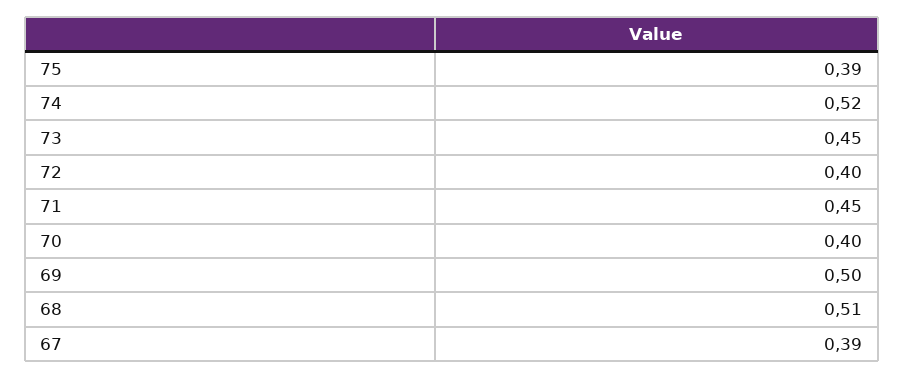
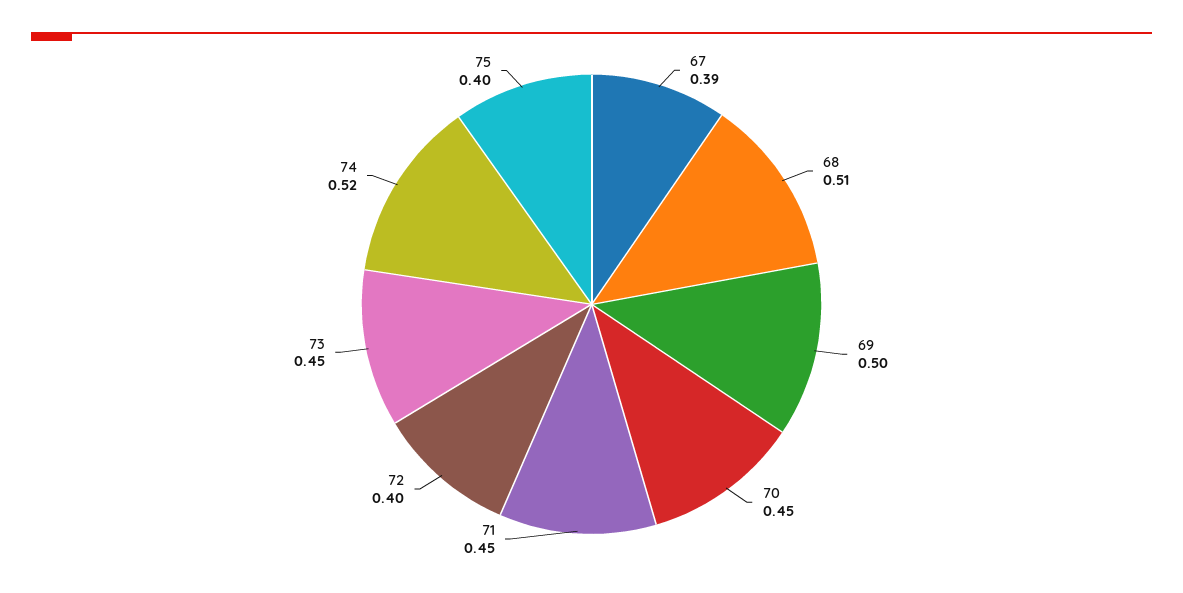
  {
-   "75": 0.39,
+   "75": 0.4,
    "74": 0.52,
    "73": 0.45,
    "72": 0.4,
    "71": 0.45,
-   "70": 0.4,
+   "70": 0.45,
    "69": 0.5,
    "68": 0.51,
    "67": 0.39
  }

